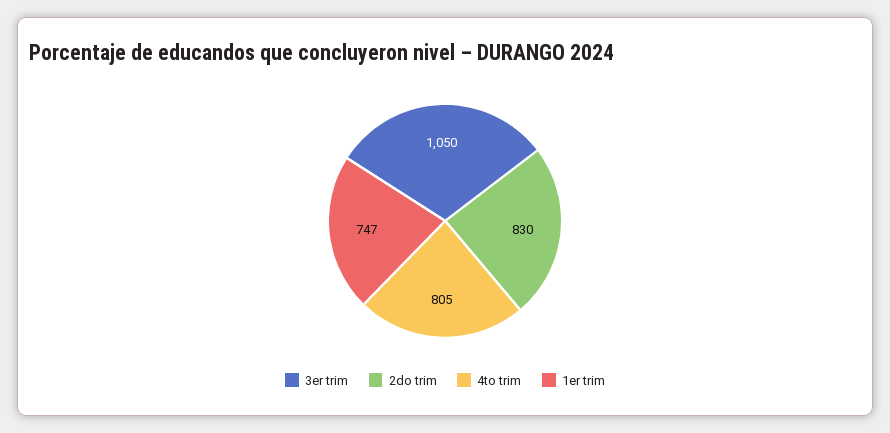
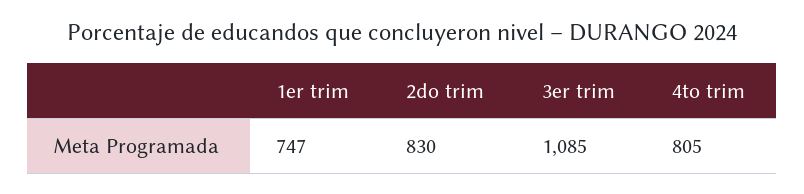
  {
-   "3er trim": 1050,
+   "3er trim": 1085,
    "2do trim": 830,
    "4to trim": 805,
    "1er trim": 747
  }

